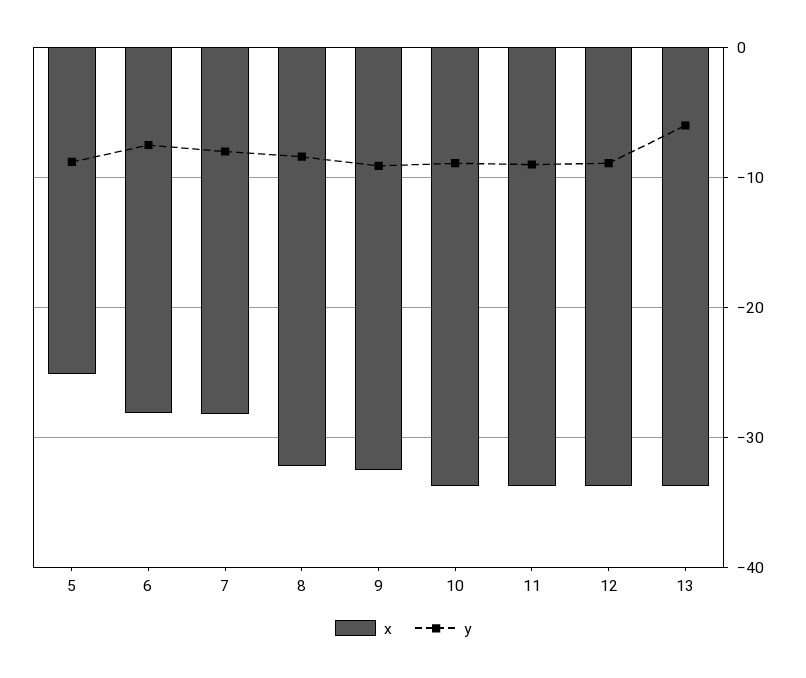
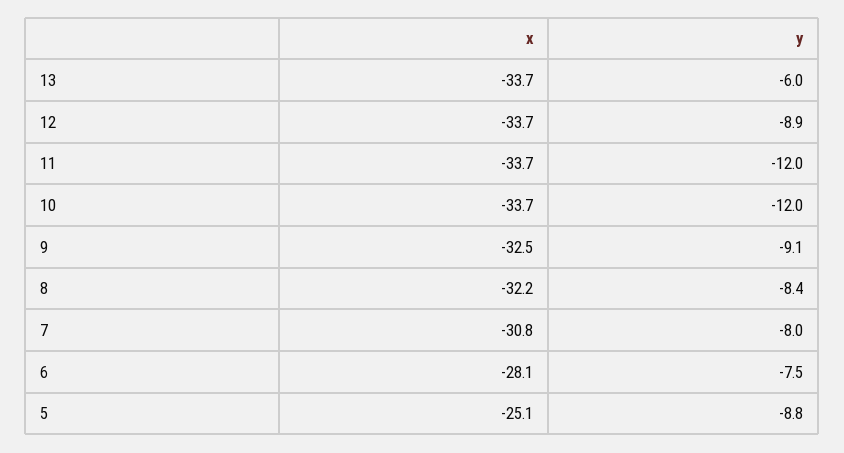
  {
    "x": {
      "5": -25.1,
      "6": -28.1,
-     "7": -28,
+     "7": -30.8,
      "8": -32.2,
      "9": -32.5,
      "10": -33.7,
      "11": -33.7,
      "12": -33.7,
      "13": -33.7
    },
    "y": {
      "5": -8.8,
      "6": -7.5,
      "7": -8,
      "8": -8.4,
      "9": -9.1,
-     "10": -9,
+     "10": -12,
-     "11": -9,
+     "11": -12,
      "12": -8.9,
      "13": -6
    }
  }

